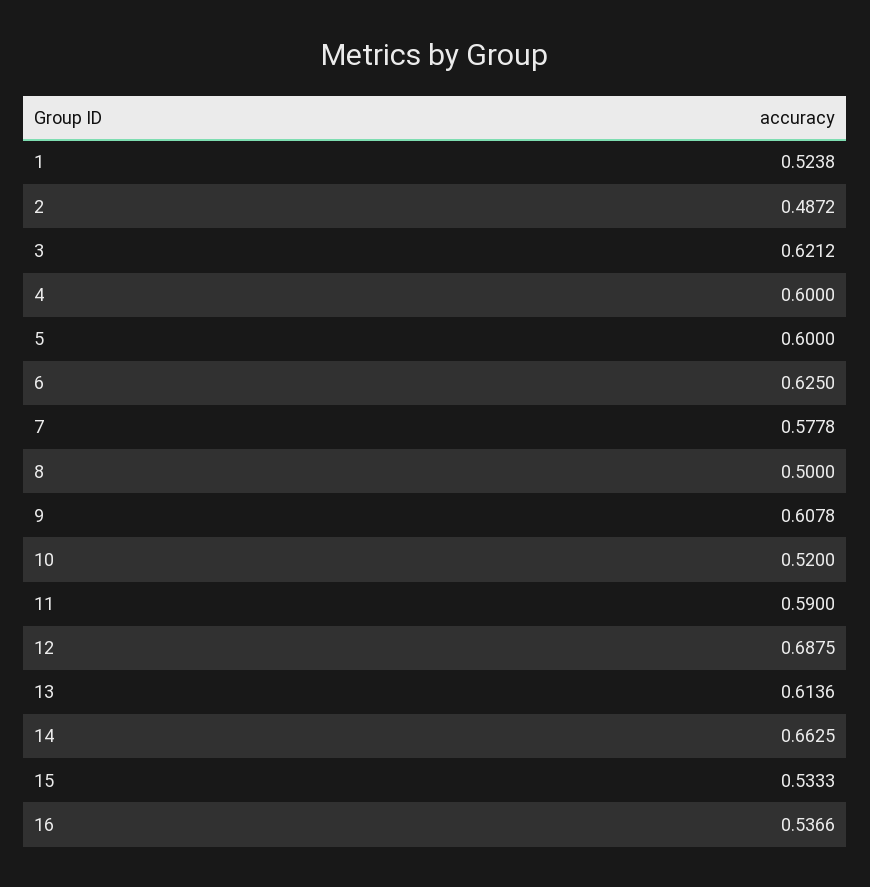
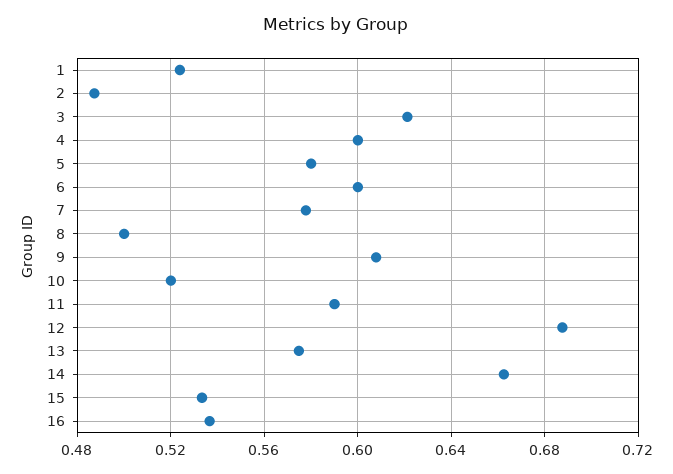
  {
    "1": 0.5238,
    "2": 0.4872,
    "3": 0.6212,
    "4": 0.6,
-   "5": 0.6,
+   "5": 0.58,
-   "6": 0.625,
+   "6": 0.6,
    "7": 0.5778,
    "8": 0.5,
    "9": 0.6078,
    "10": 0.52,
    "11": 0.59,
    "12": 0.6875,
-   "13": 0.6136,
+   "13": 0.575,
    "14": 0.6625,
    "15": 0.5333,
    "16": 0.5366
  }

